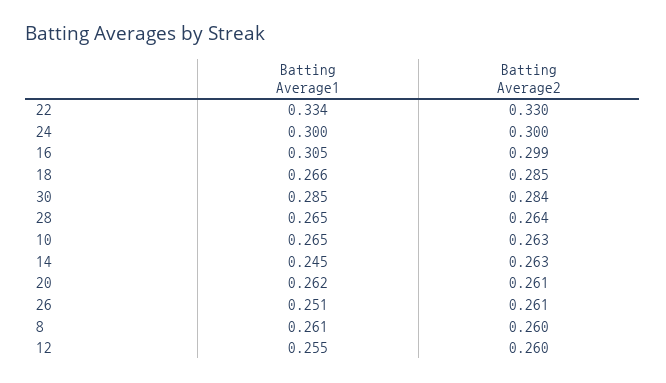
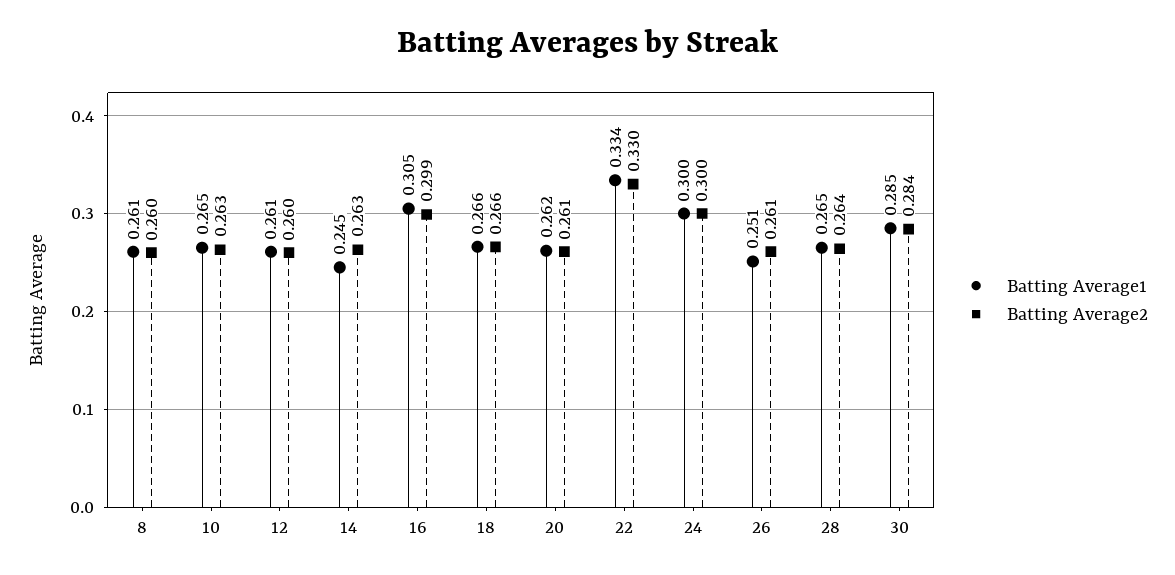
  {
    "Batting Average1": {
      "22": 0.334,
      "24": 0.3,
      "16": 0.305,
      "18": 0.266,
      "30": 0.285,
      "28": 0.265,
      "10": 0.265,
      "14": 0.245,
      "20": 0.262,
      "26": 0.251,
      "8": 0.261,
-     "12": 0.255
+     "12": 0.261
    },
    "Batting Average2": {
      "22": 0.33,
      "24": 0.3,
      "16": 0.299,
-     "18": 0.285,
+     "18": 0.266,
      "30": 0.284,
      "28": 0.264,
      "10": 0.263,
      "14": 0.263,
      "20": 0.261,
      "26": 0.261,
      "8": 0.26,
      "12": 0.26
    }
  }

